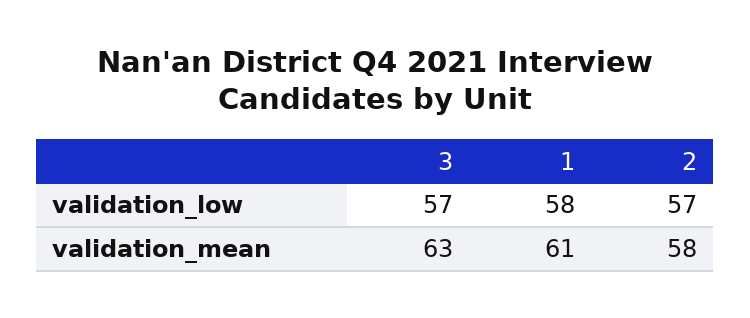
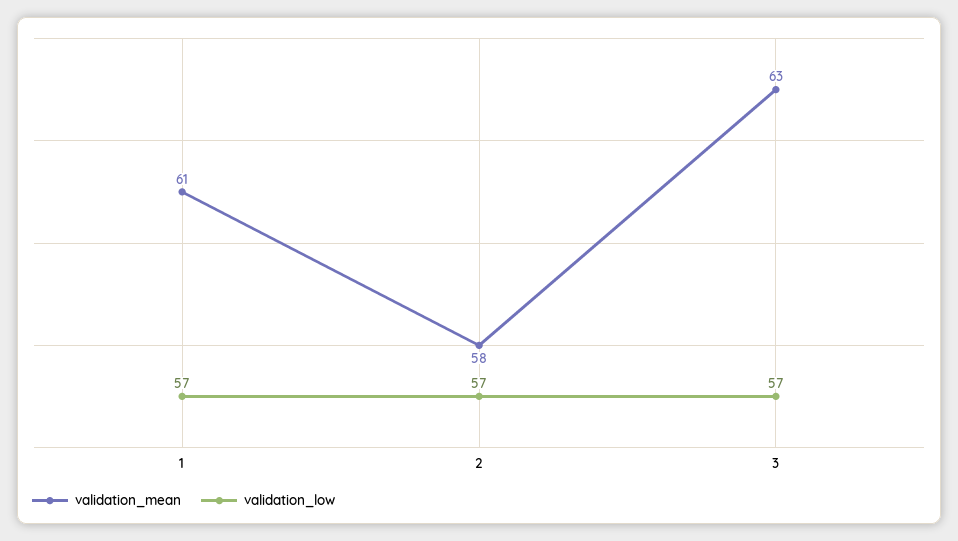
  {
    "validation_low": {
      "3": 57,
-     "1": 58,
+     "1": 57,
      "2": 57
    },
    "validation_mean": {
      "3": 63,
      "1": 61,
      "2": 58
    }
  }

